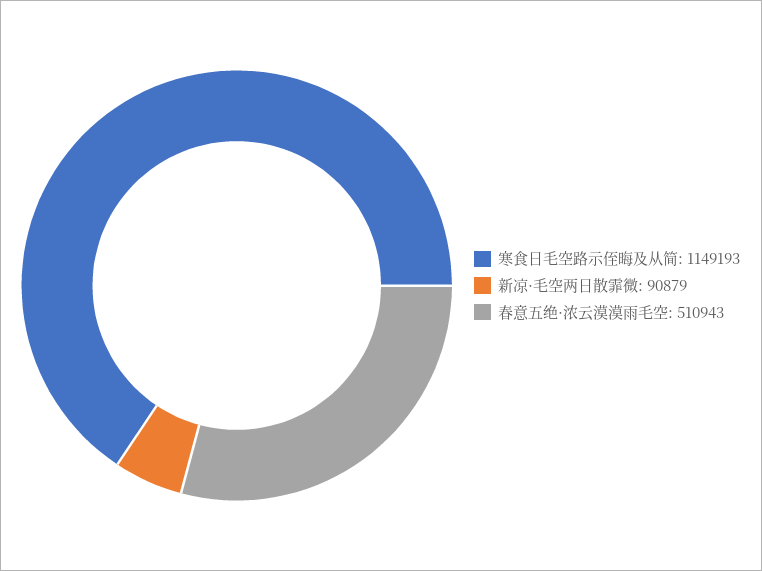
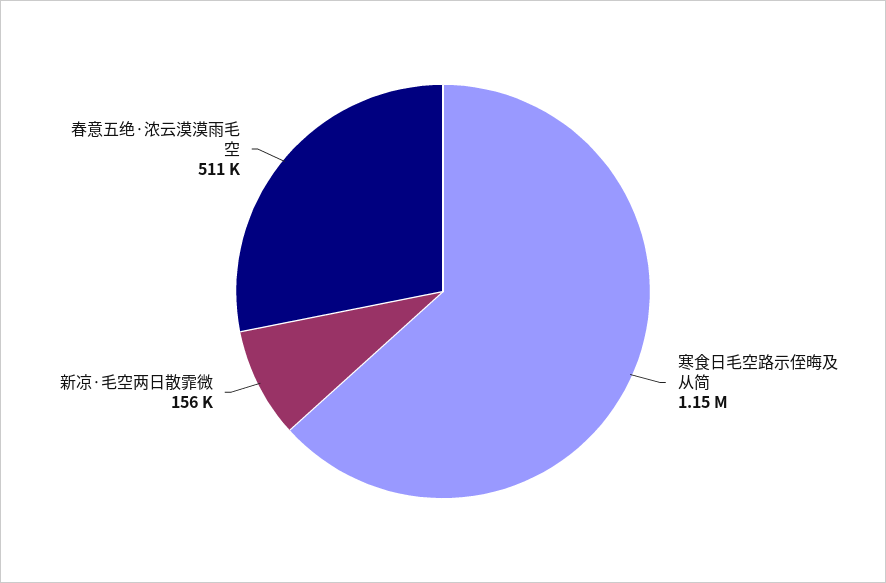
  {
    "寒食日毛空路示侄晦及从简": 1149193,
-   "新凉·毛空两日散霏微": 90879,
+   "新凉·毛空两日散霏微": 156000,
    "春意五绝·浓云漠漠雨毛空": 510943
  }

